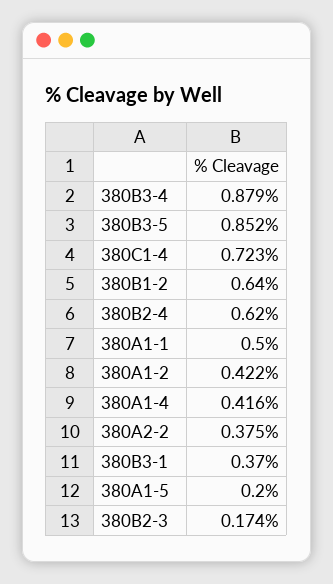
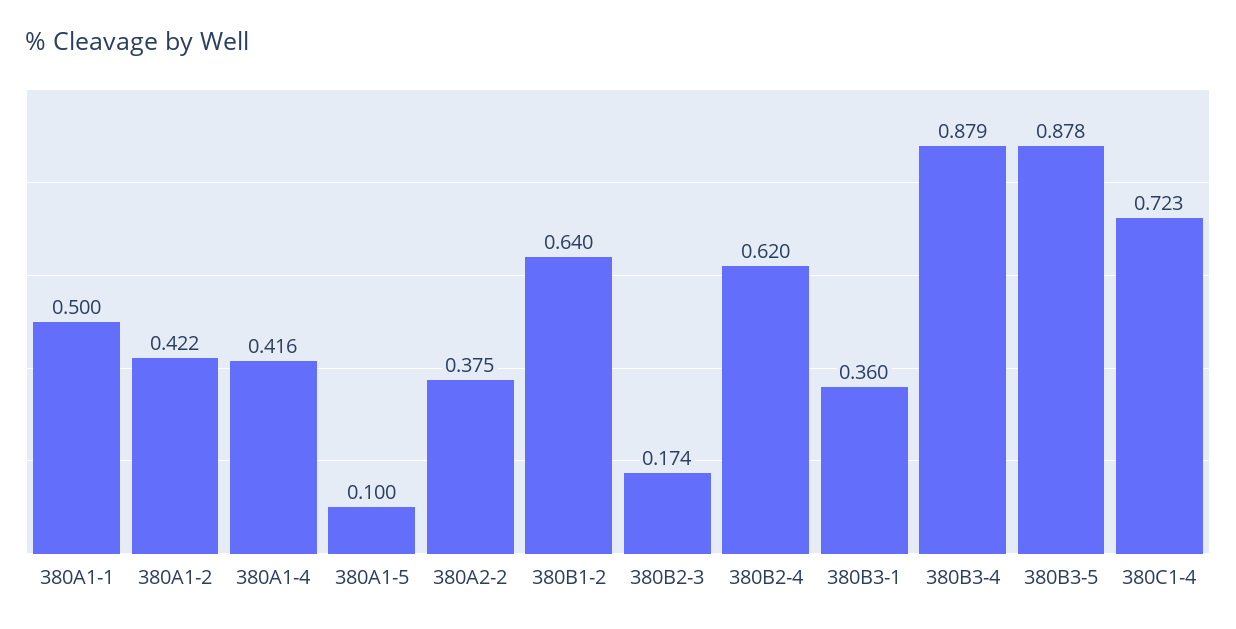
  {
    "380B3-4": 0.879,
-   "380B3-5": 0.852,
+   "380B3-5": 0.878,
    "380C1-4": 0.723,
    "380B1-2": 0.64,
    "380B2-4": 0.62,
    "380A1-1": 0.5,
    "380A1-2": 0.422,
    "380A1-4": 0.416,
    "380A2-2": 0.375,
-   "380B3-1": 0.37,
+   "380B3-1": 0.36,
-   "380A1-5": 0.2,
+   "380A1-5": 0.1,
    "380B2-3": 0.174
  }

